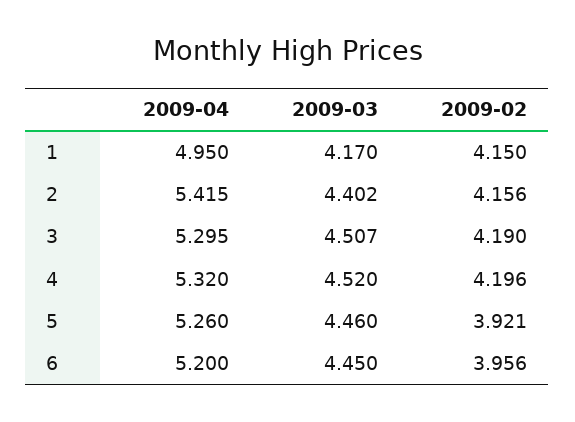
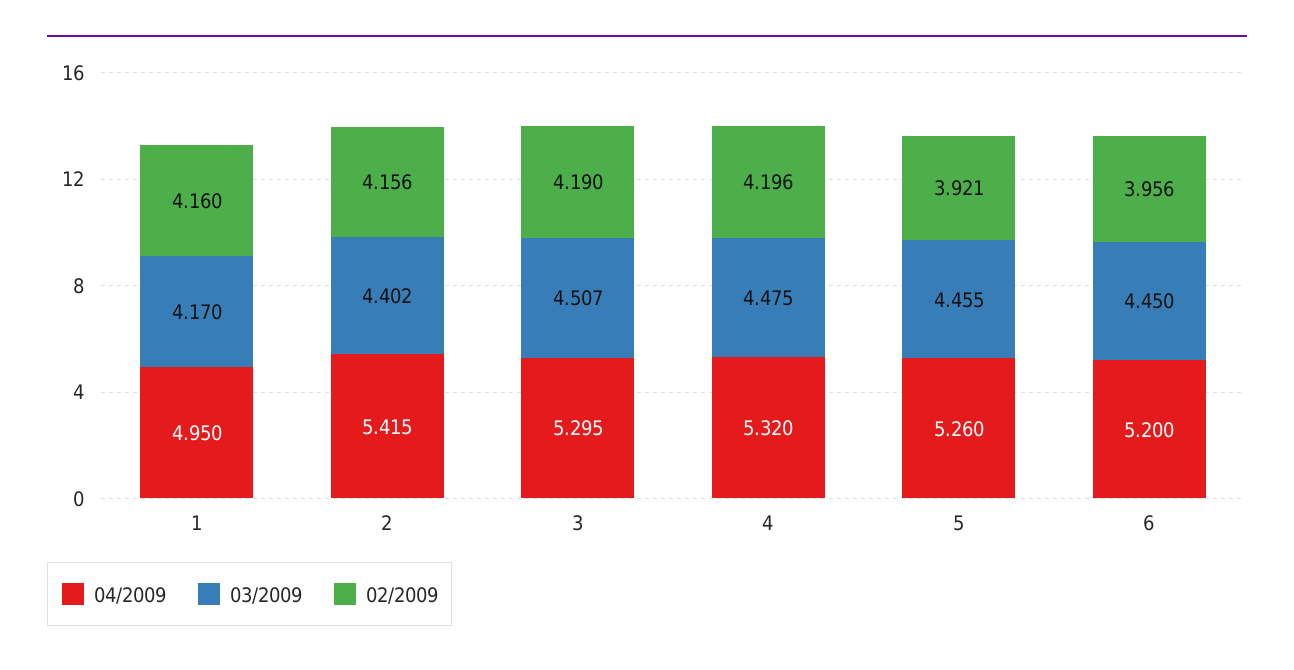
  {
    "2009-04": {
      "1": 4.95,
      "2": 5.415,
      "3": 5.295,
      "4": 5.32,
      "5": 5.26,
      "6": 5.2
    },
    "2009-03": {
      "1": 4.17,
      "2": 4.402,
      "3": 4.507,
-     "4": 4.52,
+     "4": 4.475,
-     "5": 4.46,
+     "5": 4.455,
      "6": 4.45
    },
    "2009-02": {
-     "1": 4.15,
+     "1": 4.16,
      "2": 4.156,
      "3": 4.19,
      "4": 4.196,
      "5": 3.921,
      "6": 3.956
    }
  }

